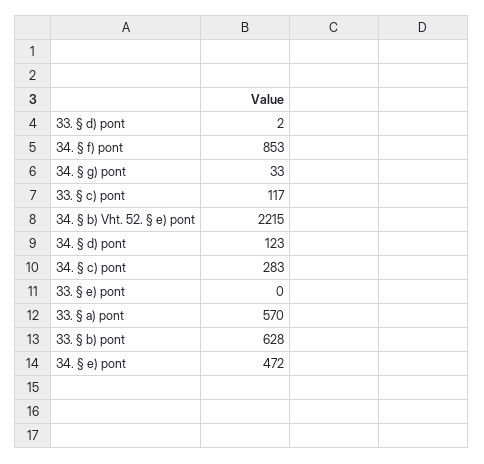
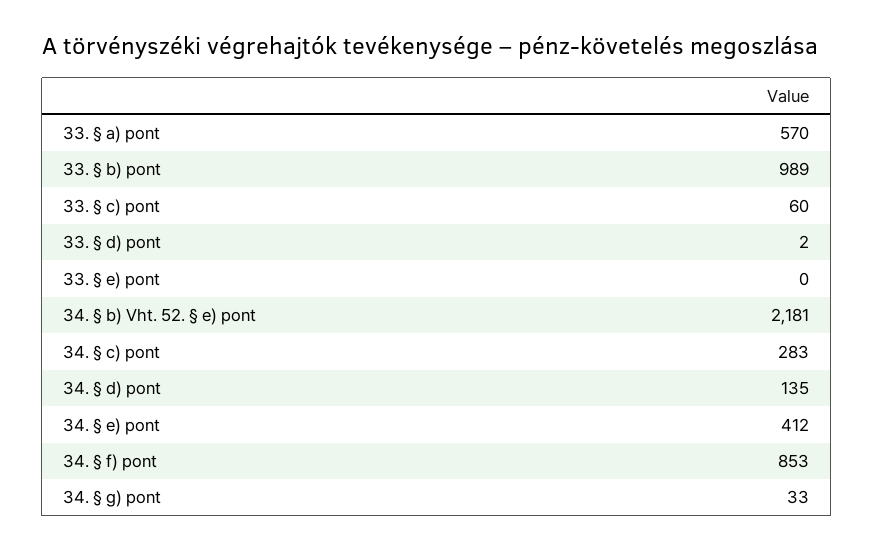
  {
    "33. § d) pont": 2,
    "34. § f) pont": 853,
    "34. § g) pont": 33,
-   "33. § c) pont": 117,
+   "33. § c) pont": 60,
-   "34. § b) Vht. 52. § e) pont": 2215,
+   "34. § b) Vht. 52. § e) pont": 2181,
-   "34. § d) pont": 123,
+   "34. § d) pont": 135,
    "34. § c) pont": 283,
    "33. § e) pont": 0,
    "33. § a) pont": 570,
-   "33. § b) pont": 628,
+   "33. § b) pont": 989,
-   "34. § e) pont": 472
+   "34. § e) pont": 412
  }

